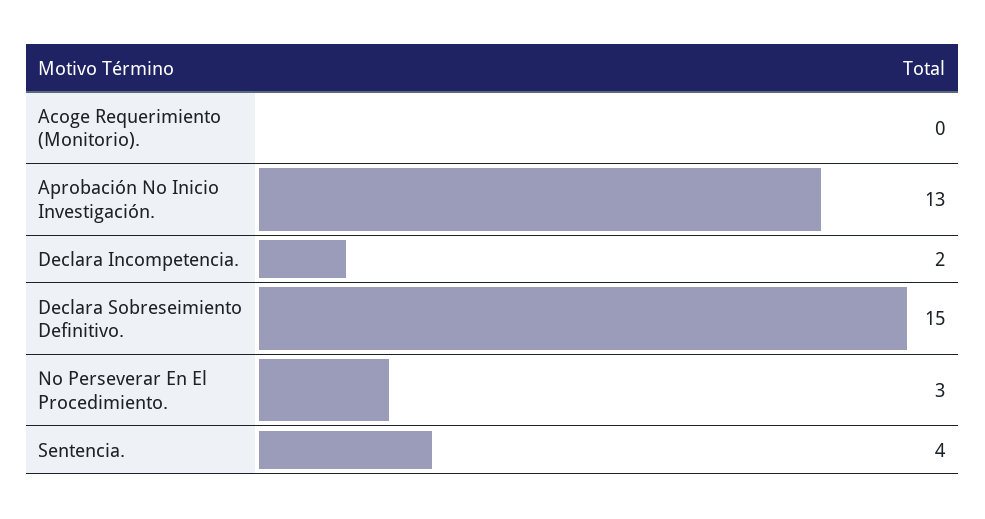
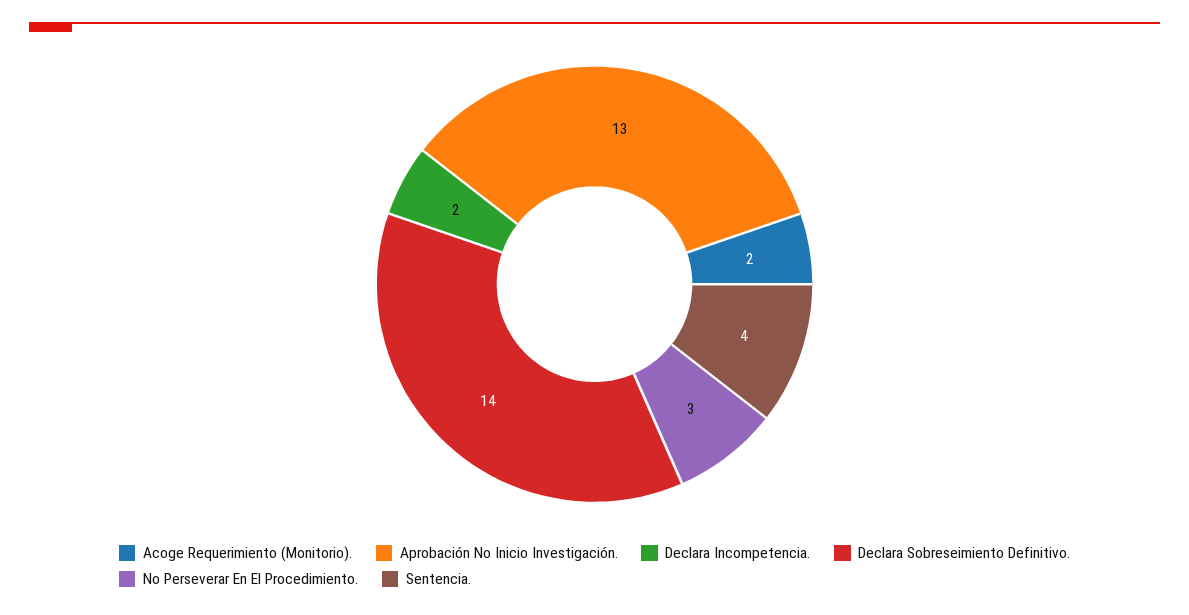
  {
-   "Acoge Requerimiento (Monitorio).": 0,
+   "Acoge Requerimiento (Monitorio).": 2,
    "Aprobación No Inicio Investigación.": 13,
    "Declara Incompetencia.": 2,
-   "Declara Sobreseimiento Definitivo.": 15,
+   "Declara Sobreseimiento Definitivo.": 14,
    "No Perseverar En El Procedimiento.": 3,
    "Sentencia.": 4
  }

